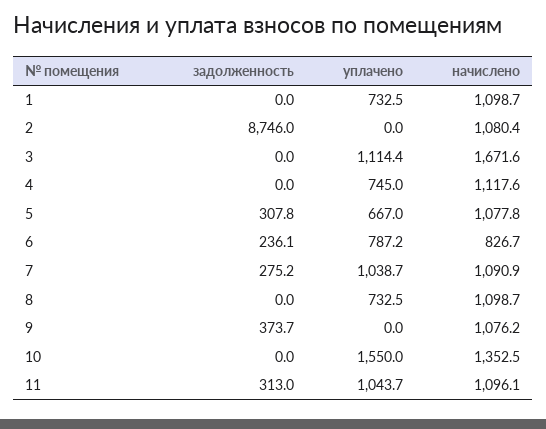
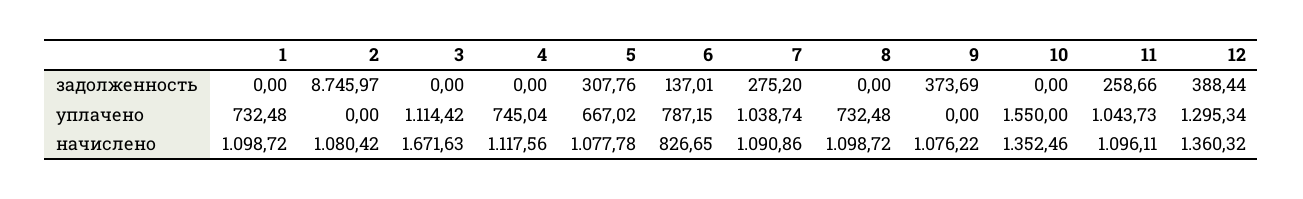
  {
    "задолженность": {
      "1": 0,
      "2": 8745.97,
      "3": 0,
      "4": 0,
      "5": 307.76,
-     "6": 236.1,
+     "6": 137.01,
      "7": 275.2,
      "8": 0,
      "9": 373.69,
      "10": 0,
-     "11": 313
+     "11": 258.66,
+     "12": 388.44
    },
    "уплачено": {
      "1": 732.48,
      "2": 0,
      "3": 1114.42,
      "4": 745.04,
      "5": 667.02,
      "6": 787.15,
      "7": 1038.74,
      "8": 732.48,
      "9": 0,
      "10": 1550,
-     "11": 1043.73
+     "11": 1043.73,
+     "12": 1295.34
    },
    "начислено": {
      "1": 1098.72,
      "2": 1080.42,
      "3": 1671.63,
      "4": 1117.56,
      "5": 1077.78,
      "6": 826.65,
      "7": 1090.86,
      "8": 1098.72,
      "9": 1076.22,
      "10": 1352.46,
-     "11": 1096.11
+     "11": 1096.11,
+     "12": 1360.32
    }
  }

